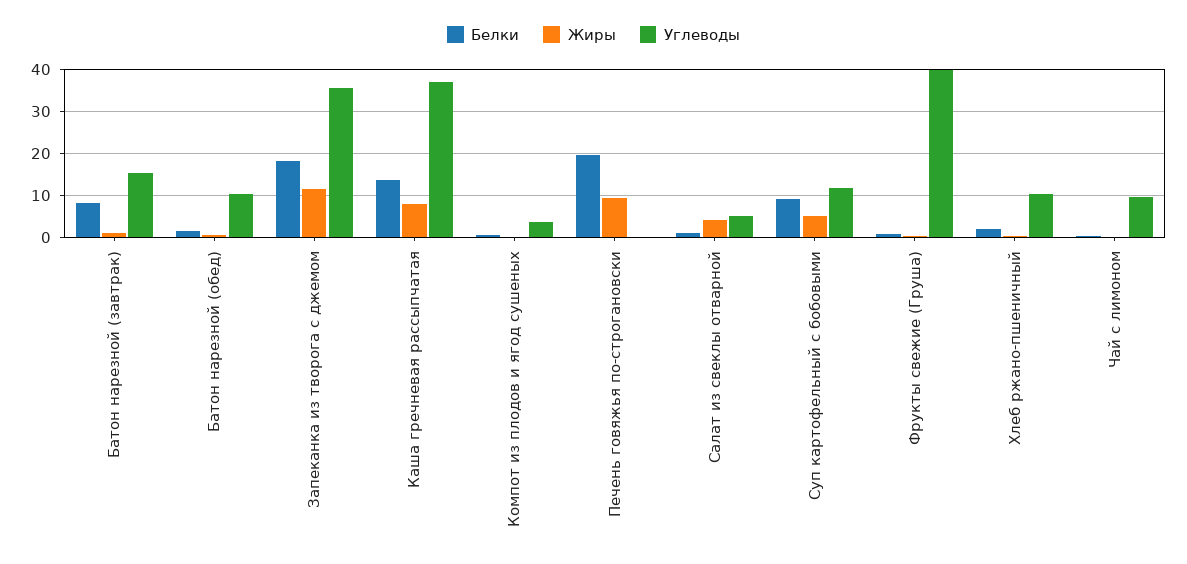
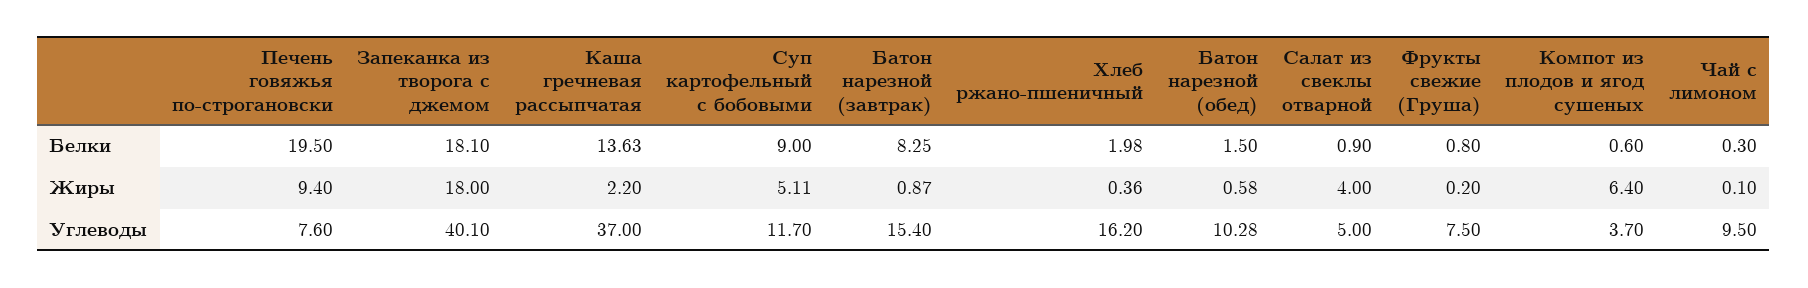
  {
    "Белки": {
      "Батон нарезной (завтрак)": 8.25,
      "Батон нарезной (обед)": 1.5,
      "Запеканка из творога с джемом": 18.1,
      "Каша гречневая рассыпчатая": 13.63,
      "Компот из плодов и ягод сушеных": 0.6,
      "Печень говяжья по-строгановски": 19.5,
      "Салат из свеклы отварной": 0.9,
      "Суп картофельный с бобовыми": 9,
      "Фрукты свежие (Груша)": 0.8,
      "Хлеб ржано-пшеничный": 1.98,
      "Чай с лимоном": 0.3
    },
    "Жиры": {
      "Батон нарезной (завтрак)": 0.87,
      "Батон нарезной (обед)": 0.58,
-     "Запеканка из творога с джемом": 12,
+     "Запеканка из творога с джемом": 18,
-     "Каша гречневая рассыпчатая": 8,
+     "Каша гречневая рассыпчатая": 2.2,
-     "Компот из плодов и ягод сушеных": 0,
+     "Компот из плодов и ягод сушеных": 6.4,
      "Печень говяжья по-строгановски": 9.4,
      "Салат из свеклы отварной": 4,
      "Суп картофельный с бобовыми": 5.11,
      "Фрукты свежие (Груша)": 0.2,
      "Хлеб ржано-пшеничный": 0.36,
      "Чай с лимоном": 0.1
    },
    "Углеводы": {
      "Батон нарезной (завтрак)": 15.4,
      "Батон нарезной (обед)": 10.28,
-     "Запеканка из творога с джемом": 36,
+     "Запеканка из творога с джемом": 40.1,
      "Каша гречневая рассыпчатая": 37,
      "Компот из плодов и ягод сушеных": 3.7,
-     "Печень говяжья по-строгановски": 0,
+     "Печень говяжья по-строгановски": 7.6,
      "Салат из свеклы отварной": 5,
      "Суп картофельный с бобовыми": 11.7,
-     "Фрукты свежие (Груша)": 40,
+     "Фрукты свежие (Груша)": 7.5,
-     "Хлеб ржано-пшеничный": 10,
+     "Хлеб ржано-пшеничный": 16.2,
      "Чай с лимоном": 9.5
    }
  }

